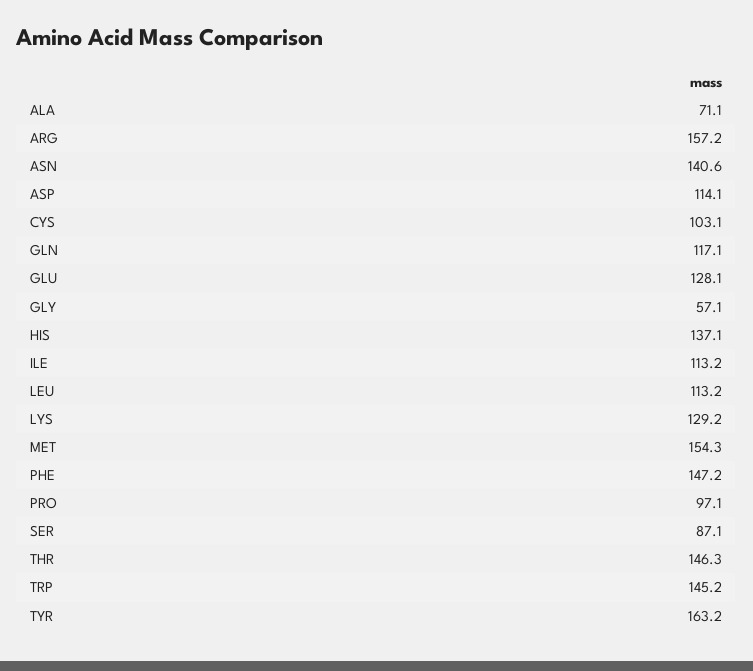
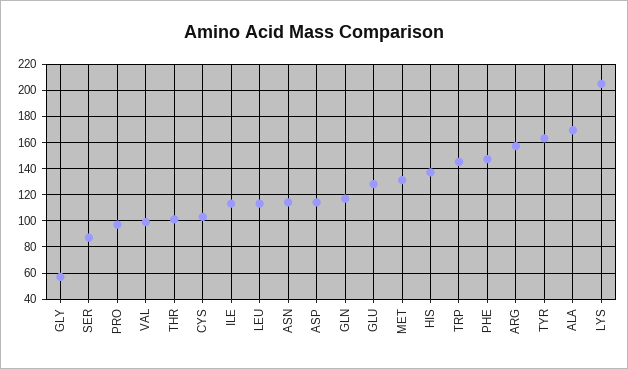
  {
-   "ALA": 71.1,
+   "ALA": 170,
    "ARG": 157.2,
-   "ASN": 140.6,
+   "ASN": 115,
    "ASP": 114.1,
    "CYS": 103.1,
    "GLN": 117.1,
    "GLU": 128.1,
    "GLY": 57.1,
    "HIS": 137.1,
    "ILE": 113.2,
    "LEU": 113.2,
-   "LYS": 129.2,
+   "LYS": 205,
-   "MET": 154.3,
+   "MET": 130,
    "PHE": 147.2,
    "PRO": 97.1,
    "SER": 87.1,
-   "THR": 146.3,
+   "THR": 100,
    "TRP": 145.2,
-   "TYR": 163.2
+   "TYR": 163.2,
+   "VAL": 100
  }

